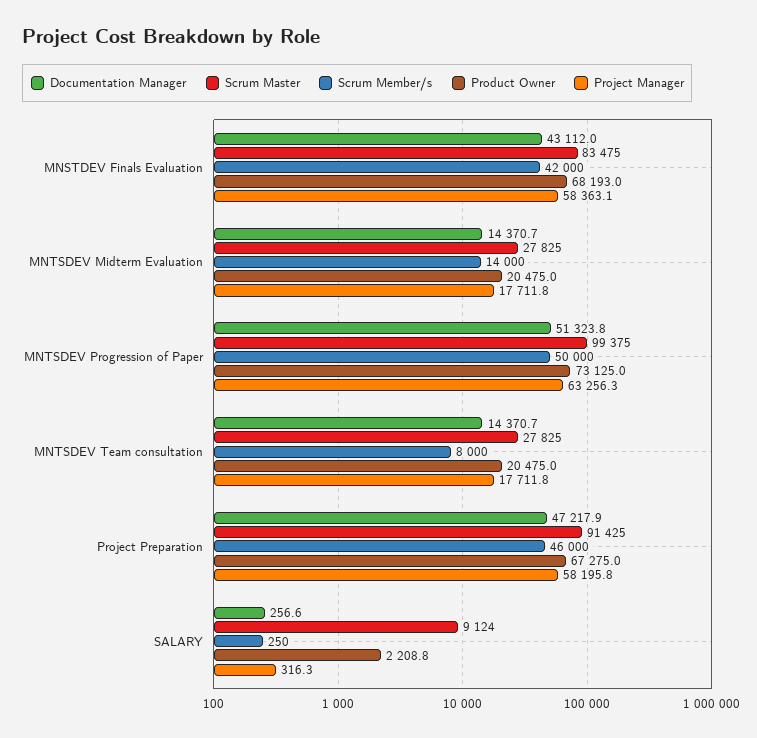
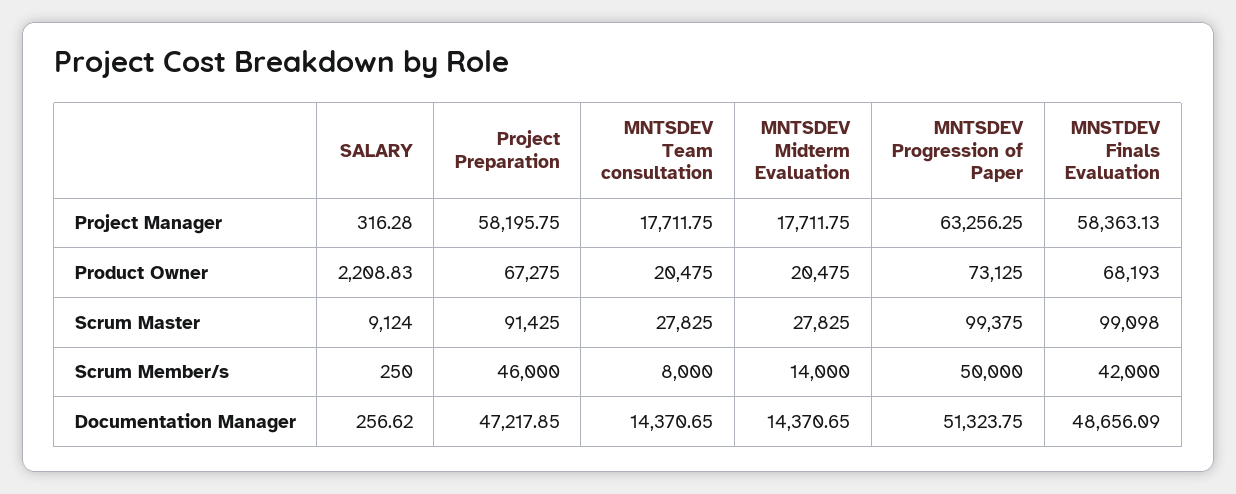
  {
    "Documentation Manager": {
-     "MNSTDEV Finals Evaluation": 43112,
+     "MNSTDEV Finals Evaluation": 48656.09,
      "MNTSDEV Midterm Evaluation": 14370.65,
      "MNTSDEV Progression of Paper": 51323.75,
      "MNTSDEV Team consultation": 14370.65,
      "Project Preparation": 47217.85,
      "SALARY": 256.62
    },
    "Scrum Master": {
-     "MNSTDEV Finals Evaluation": 83475,
+     "MNSTDEV Finals Evaluation": 99098,
      "MNTSDEV Midterm Evaluation": 27825,
      "MNTSDEV Progression of Paper": 99375,
      "MNTSDEV Team consultation": 27825,
      "Project Preparation": 91425,
      "SALARY": 9124
    },
    "Scrum Member/s": {
      "MNSTDEV Finals Evaluation": 42000,
      "MNTSDEV Midterm Evaluation": 14000,
      "MNTSDEV Progression of Paper": 50000,
      "MNTSDEV Team consultation": 8000,
      "Project Preparation": 46000,
      "SALARY": 250
    },
    "Product Owner": {
      "MNSTDEV Finals Evaluation": 68193,
      "MNTSDEV Midterm Evaluation": 20475,
      "MNTSDEV Progression of Paper": 73125,
      "MNTSDEV Team consultation": 20475,
      "Project Preparation": 67275,
      "SALARY": 2208.83
    },
    "Project Manager": {
      "MNSTDEV Finals Evaluation": 58363.13,
      "MNTSDEV Midterm Evaluation": 17711.75,
      "MNTSDEV Progression of Paper": 63256.25,
      "MNTSDEV Team consultation": 17711.75,
      "Project Preparation": 58195.75,
      "SALARY": 316.28
    }
  }

